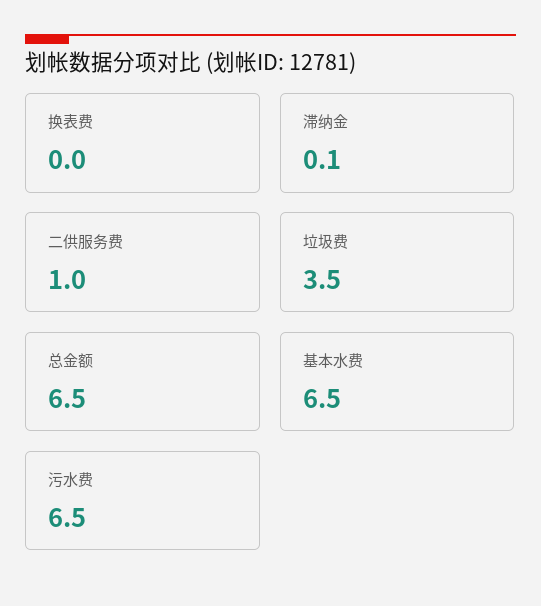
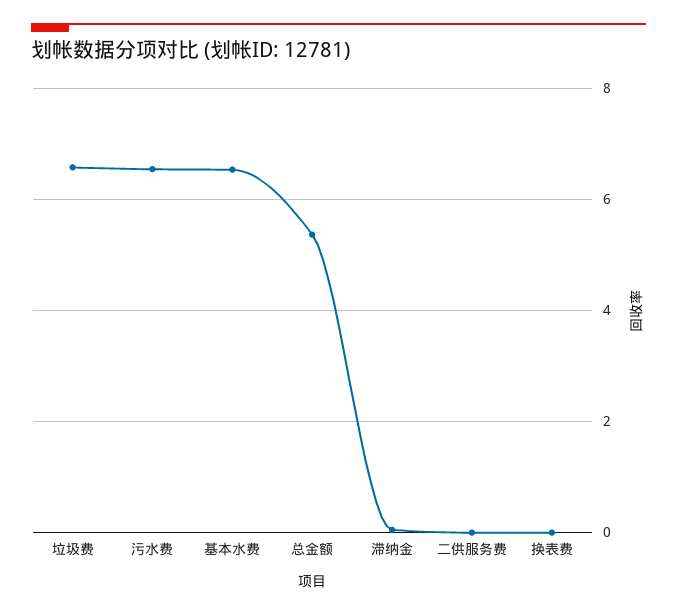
  {
    "换表费": 0,
    "滞纳金": 0.1,
-   "二供服务费": 1,
+   "二供服务费": 0,
-   "垃圾费": 3.5,
+   "垃圾费": 6.6,
-   "总金额": 6.5,
+   "总金额": 5.4,
    "基本水费": 6.5,
    "污水费": 6.5
  }

